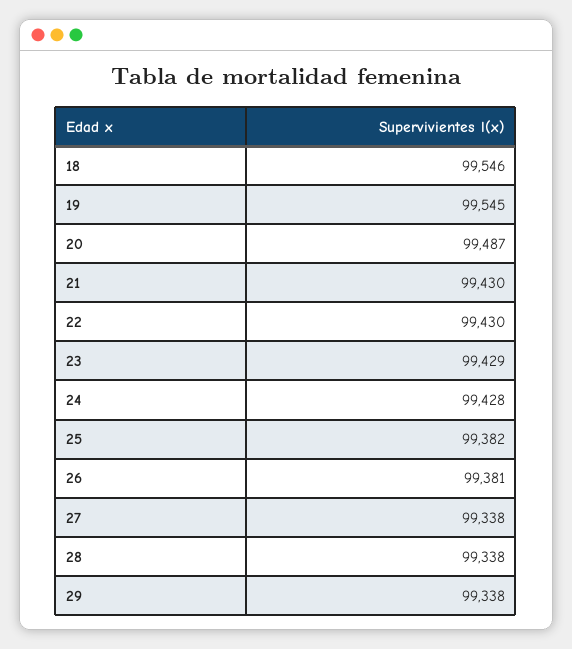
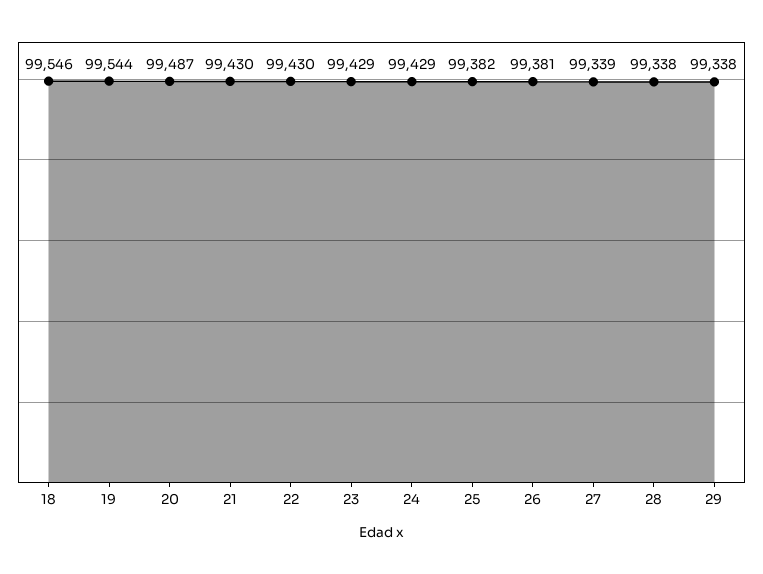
  {
    "18": 99546,
-   "19": 99545,
+   "19": 99544,
    "20": 99487,
    "21": 99430,
    "22": 99430,
    "23": 99429,
-   "24": 99428,
+   "24": 99429,
    "25": 99382,
    "26": 99381,
-   "27": 99338,
+   "27": 99339,
    "28": 99338,
    "29": 99338
  }

